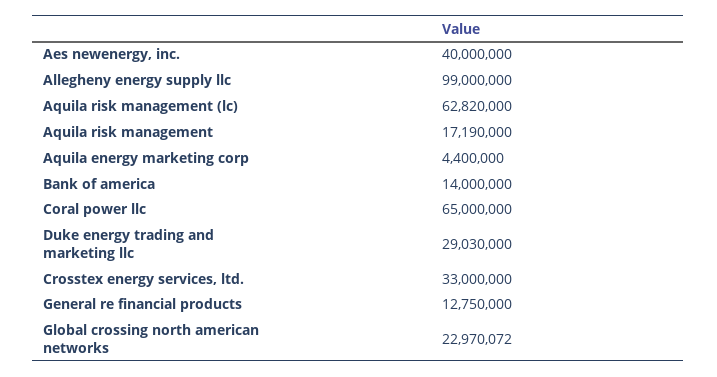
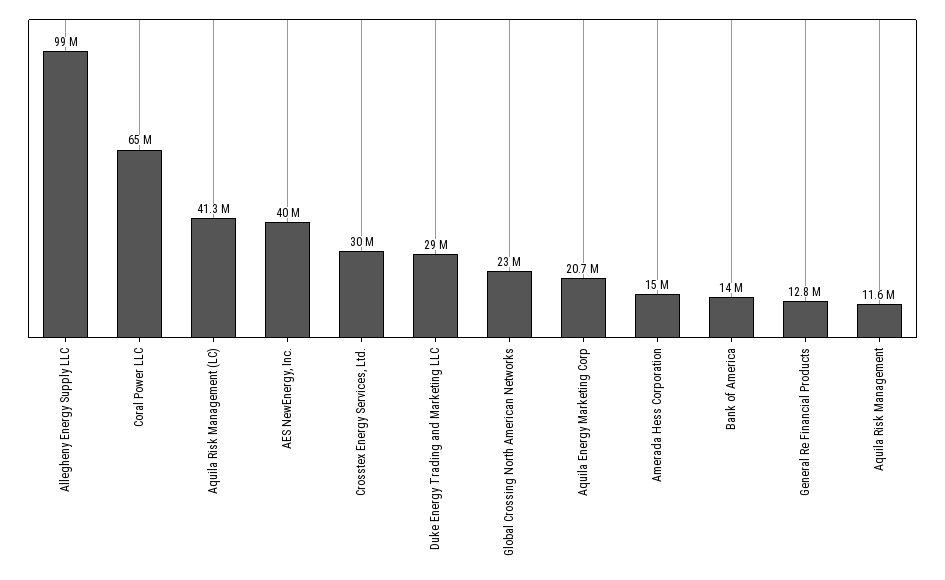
  {
    "Aes newenergy, inc.": 40000000,
    "Allegheny energy supply llc": 99000000,
-   "Aquila risk management (lc)": 62820000,
+   "Aquila risk management (lc)": 41300000,
-   "Aquila risk management": 17190000,
+   "Aquila risk management": 11600000,
-   "Aquila energy marketing corp": 4400000,
+   "Aquila energy marketing corp": 20700000,
    "Bank of america": 14000000,
    "Coral power llc": 65000000,
    "Duke energy trading and marketing llc": 29030000,
-   "Crosstex energy services, ltd.": 33000000,
+   "Crosstex energy services, ltd.": 30000000,
    "General re financial products": 12750000,
-   "Global crossing north american networks": 22970072
+   "Global crossing north american networks": 22970072,
+   "Amerada Hess Corporation": 15000000
  }

